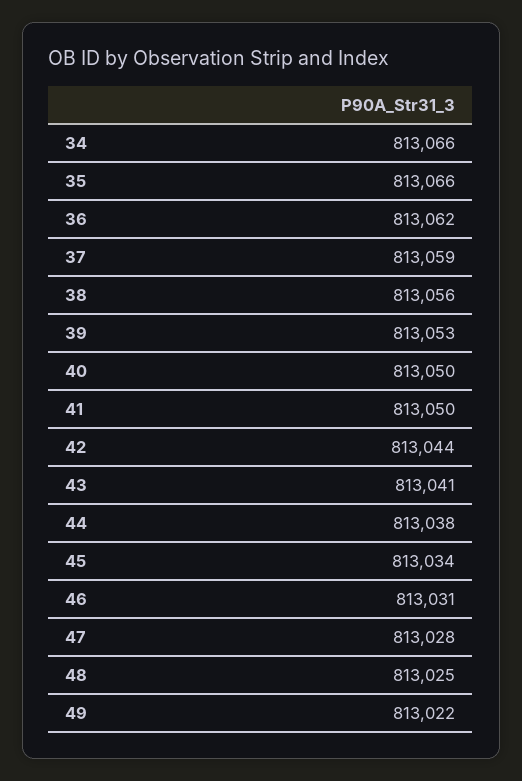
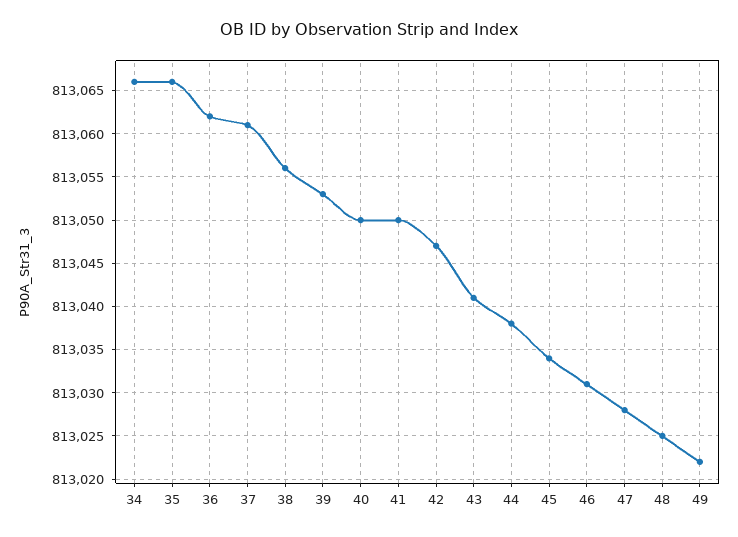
  {
    "34": 813066,
    "35": 813066,
    "36": 813062,
-   "37": 813059,
+   "37": 813061,
    "38": 813056,
    "39": 813053,
    "40": 813050,
    "41": 813050,
-   "42": 813044,
+   "42": 813047,
    "43": 813041,
    "44": 813038,
    "45": 813034,
    "46": 813031,
    "47": 813028,
    "48": 813025,
    "49": 813022
  }

